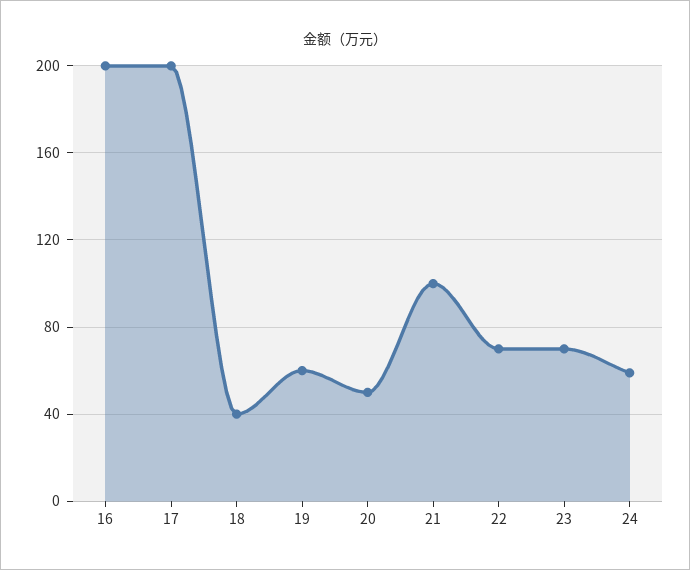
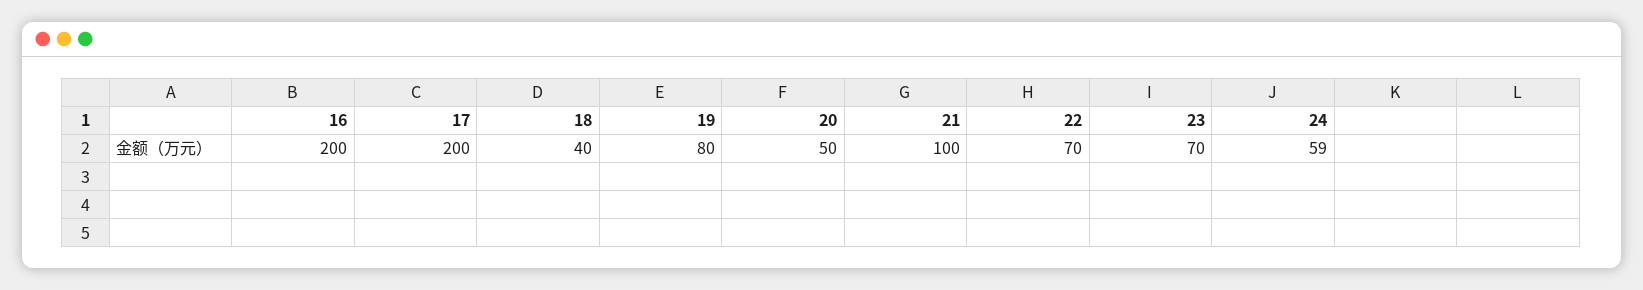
  {
    "16": 200,
    "17": 200,
    "18": 40,
-   "19": 60,
+   "19": 80,
    "20": 50,
    "21": 100,
    "22": 70,
    "23": 70,
    "24": 59
  }

